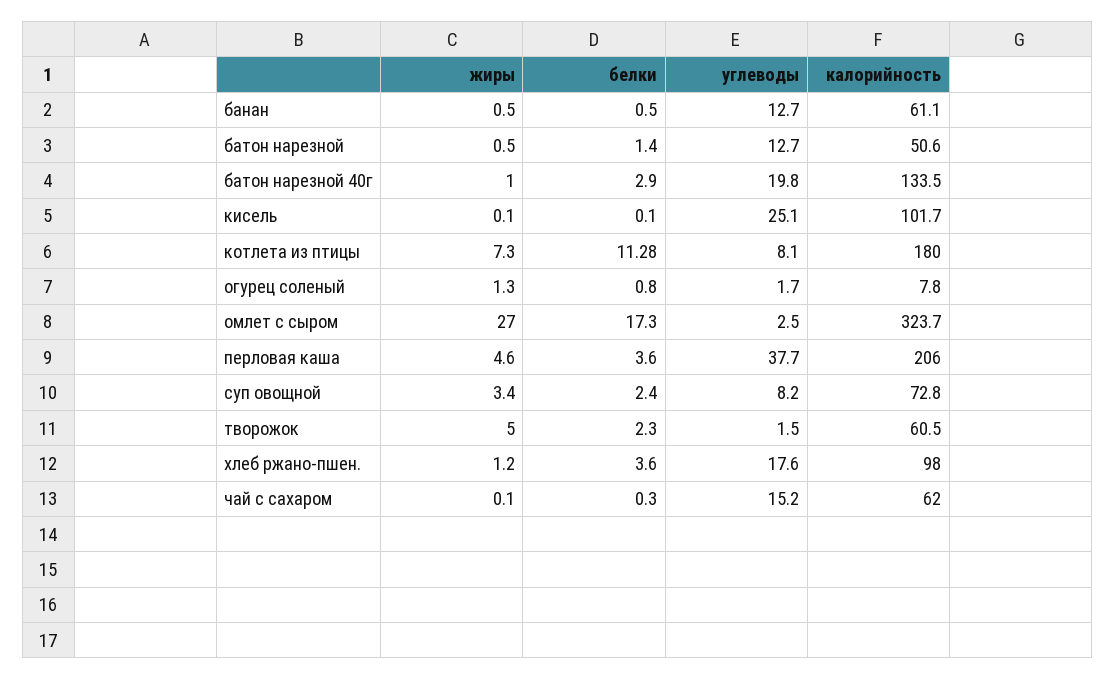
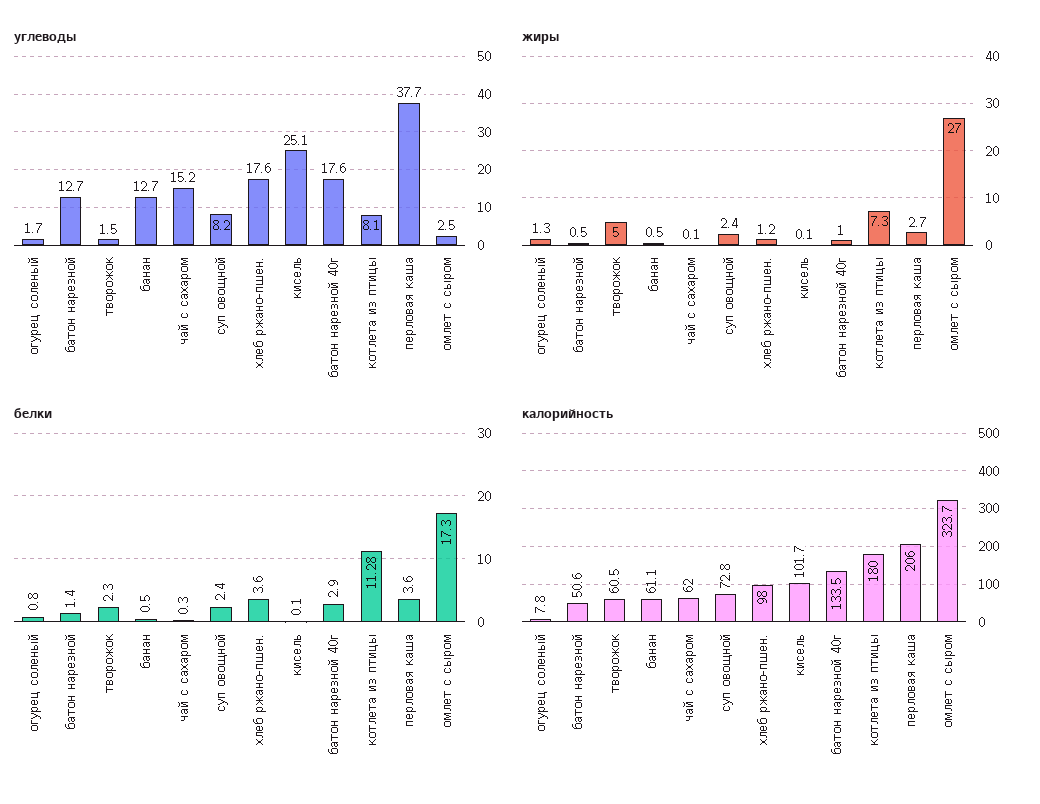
  {
    "жиры": {
      "банан": 0.5,
      "батон нарезной": 0.5,
      "батон нарезной 40г": 1,
      "кисель": 0.1,
      "котлета из птицы": 7.3,
      "огурец соленый": 1.3,
      "омлет с сыром": 27,
-     "перловая каша": 4.6,
+     "перловая каша": 2.7,
-     "суп овощной": 3.4,
+     "суп овощной": 2.4,
      "творожок": 5,
      "хлеб ржано-пшен.": 1.2,
      "чай с сахаром": 0.1
    },
    "белки": {
      "банан": 0.5,
      "батон нарезной": 1.4,
      "батон нарезной 40г": 2.9,
      "кисель": 0.1,
      "котлета из птицы": 11.28,
      "огурец соленый": 0.8,
      "омлет с сыром": 17.3,
      "перловая каша": 3.6,
      "суп овощной": 2.4,
      "творожок": 2.3,
      "хлеб ржано-пшен.": 3.6,
      "чай с сахаром": 0.3
    },
    "углеводы": {
      "банан": 12.7,
      "батон нарезной": 12.7,
-     "батон нарезной 40г": 19.8,
+     "батон нарезной 40г": 17.6,
      "кисель": 25.1,
      "котлета из птицы": 8.1,
      "огурец соленый": 1.7,
      "омлет с сыром": 2.5,
      "перловая каша": 37.7,
      "суп овощной": 8.2,
      "творожок": 1.5,
      "хлеб ржано-пшен.": 17.6,
      "чай с сахаром": 15.2
    },
    "калорийность": {
      "банан": 61.1,
      "батон нарезной": 50.6,
      "батон нарезной 40г": 133.5,
      "кисель": 101.7,
      "котлета из птицы": 180,
      "огурец соленый": 7.8,
      "омлет с сыром": 323.7,
      "перловая каша": 206,
      "суп овощной": 72.8,
      "творожок": 60.5,
      "хлеб ржано-пшен.": 98,
      "чай с сахаром": 62
    }
  }

